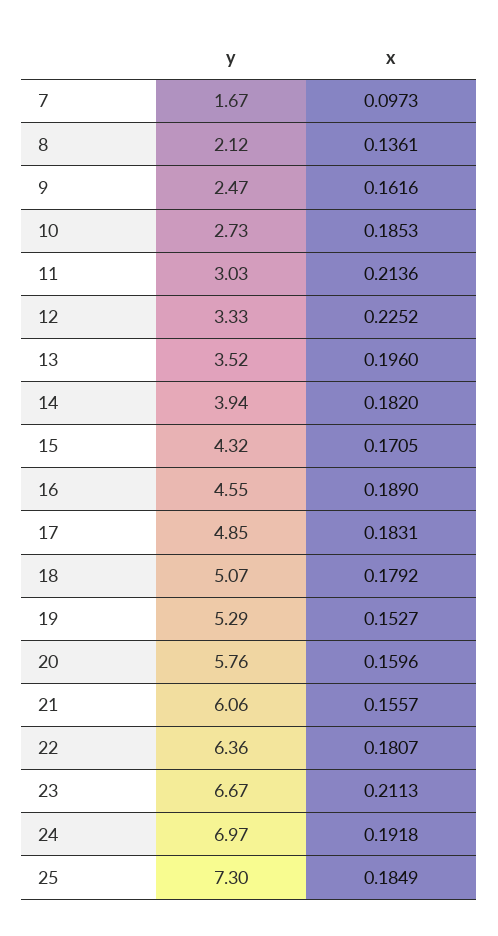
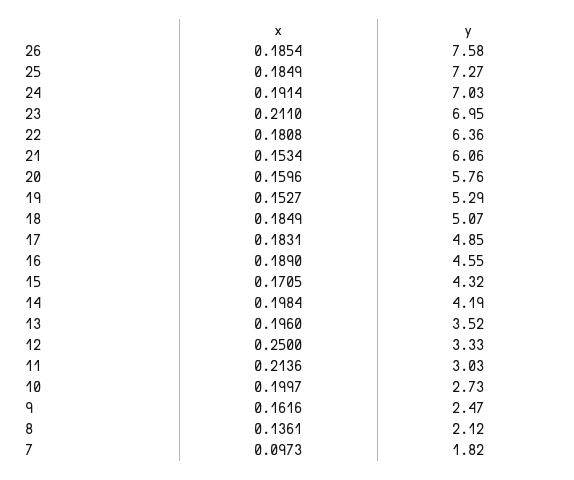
  {
    "y": {
-     "7": 1.67,
+     "7": 1.82,
      "8": 2.12,
      "9": 2.47,
      "10": 2.73,
      "11": 3.03,
      "12": 3.33,
      "13": 3.52,
-     "14": 3.94,
+     "14": 4.19,
      "15": 4.32,
      "16": 4.55,
      "17": 4.85,
      "18": 5.07,
      "19": 5.29,
      "20": 5.76,
      "21": 6.06,
      "22": 6.36,
-     "23": 6.67,
+     "23": 6.95,
-     "24": 6.97,
+     "24": 7.03,
-     "25": 7.3
+     "25": 7.27,
+     "26": 7.58
    },
    "x": {
      "7": 0.0973,
      "8": 0.1361,
      "9": 0.1616,
-     "10": 0.1853,
+     "10": 0.1997,
      "11": 0.2136,
-     "12": 0.2252,
+     "12": 0.25,
      "13": 0.196,
-     "14": 0.182,
+     "14": 0.1984,
      "15": 0.1705,
      "16": 0.189,
      "17": 0.1831,
-     "18": 0.1792,
+     "18": 0.1849,
      "19": 0.1527,
      "20": 0.1596,
-     "21": 0.1557,
+     "21": 0.1534,
-     "22": 0.1807,
+     "22": 0.1808,
-     "23": 0.2113,
+     "23": 0.211,
-     "24": 0.1918,
+     "24": 0.1914,
-     "25": 0.1849
+     "25": 0.1849,
+     "26": 0.1854
    }
  }

